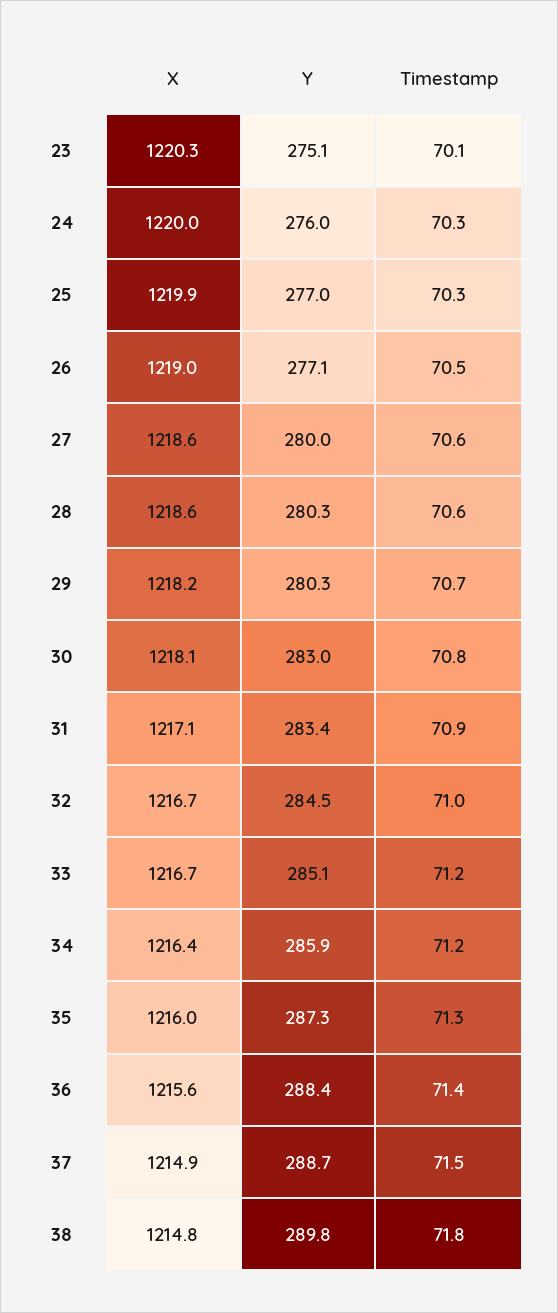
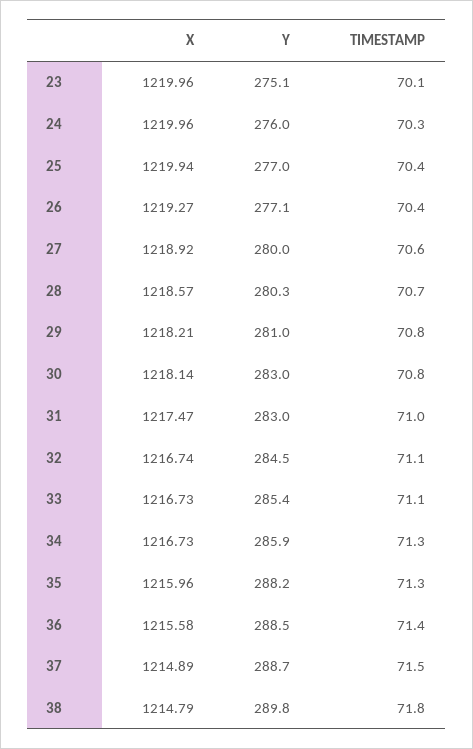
  {
    "X": {
-     "23": 1220.3,
+     "23": 1219.96,
      "24": 1219.96,
      "25": 1219.94,
-     "26": 1219,
+     "26": 1219.27,
-     "27": 1218.6,
+     "27": 1218.92,
      "28": 1218.57,
      "29": 1218.21,
      "30": 1218.14,
-     "31": 1217.1,
+     "31": 1217.47,
      "32": 1216.74,
      "33": 1216.73,
-     "34": 1216.4,
+     "34": 1216.73,
      "35": 1215.96,
      "36": 1215.58,
      "37": 1214.89,
      "38": 1214.79
    },
    "Y": {
      "23": 275.1,
      "24": 276,
      "25": 277,
      "26": 277.1,
      "27": 280,
      "28": 280.3,
-     "29": 280.3,
+     "29": 281,
      "30": 283,
-     "31": 283.4,
+     "31": 283,
      "32": 284.5,
-     "33": 285.1,
+     "33": 285.4,
      "34": 285.9,
-     "35": 287.3,
+     "35": 288.2,
-     "36": 288.4,
+     "36": 288.5,
      "37": 288.7,
      "38": 289.8
    },
    "Timestamp": {
      "23": 70.1,
      "24": 70.3,
-     "25": 70.3,
+     "25": 70.4,
-     "26": 70.5,
+     "26": 70.4,
      "27": 70.6,
-     "28": 70.6,
+     "28": 70.7,
-     "29": 70.7,
+     "29": 70.8,
      "30": 70.8,
-     "31": 70.9,
+     "31": 71,
-     "32": 71,
+     "32": 71.1,
-     "33": 71.2,
+     "33": 71.1,
-     "34": 71.2,
+     "34": 71.3,
      "35": 71.3,
      "36": 71.4,
      "37": 71.5,
      "38": 71.8
    }
  }

